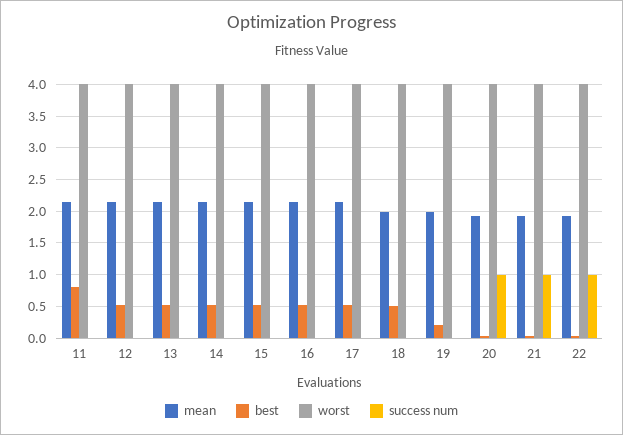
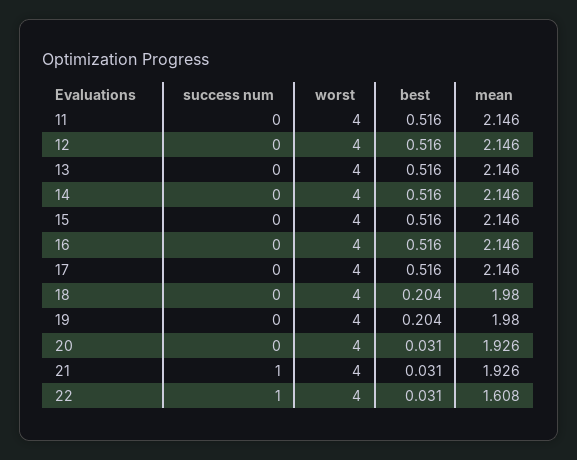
  {
    "mean": {
      "11": 2.146,
      "12": 2.146,
      "13": 2.146,
      "14": 2.146,
      "15": 2.146,
      "16": 2.146,
      "17": 2.146,
      "18": 1.98,
      "19": 1.98,
      "20": 1.926,
      "21": 1.926,
-     "22": 1.9
+     "22": 1.608
    },
    "best": {
-     "11": 0.8,
+     "11": 0.516,
      "12": 0.516,
      "13": 0.516,
      "14": 0.516,
      "15": 0.516,
      "16": 0.516,
      "17": 0.516,
-     "18": 0.5,
+     "18": 0.204,
      "19": 0.204,
      "20": 0.031,
      "21": 0.031,
      "22": 0.031
    },
    "worst": {
      "11": 4,
      "12": 4,
      "13": 4,
      "14": 4,
      "15": 4,
      "16": 4,
      "17": 4,
      "18": 4,
      "19": 4,
      "20": 4,
      "21": 4,
      "22": 4
    },
    "success num": {
      "11": 0,
      "12": 0,
      "13": 0,
      "14": 0,
      "15": 0,
      "16": 0,
      "17": 0,
      "18": 0,
      "19": 0,
-     "20": 1,
+     "20": 0,
      "21": 1,
      "22": 1
    }
  }

